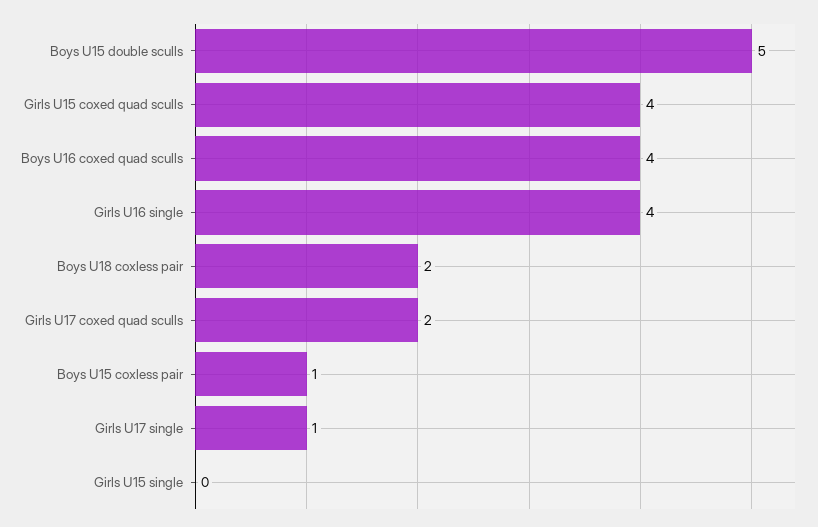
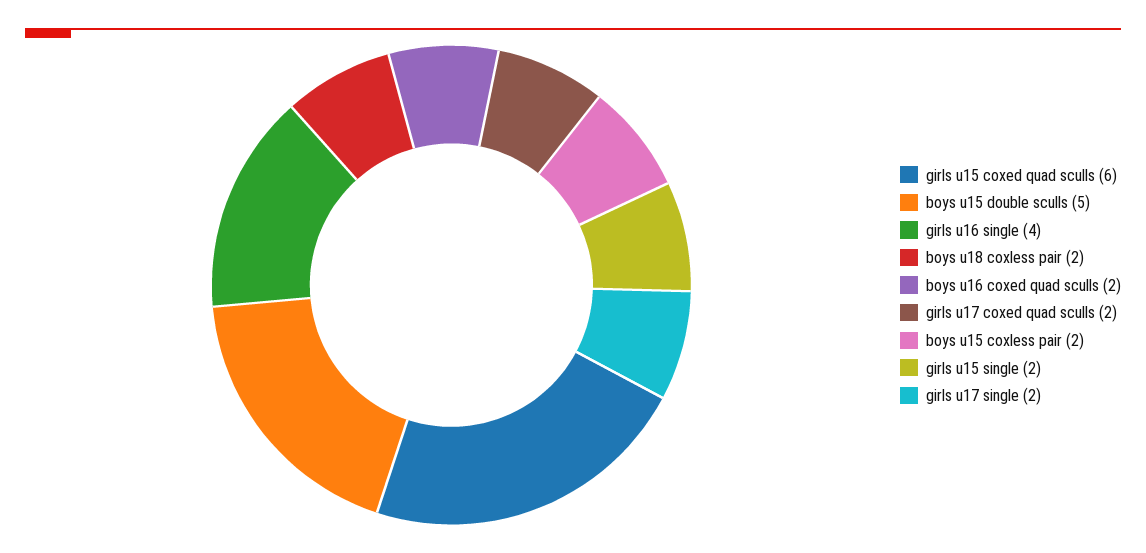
  {
    "Boys U15 double sculls": 5,
-   "Girls U15 coxed quad sculls": 4,
+   "Girls U15 coxed quad sculls": 6,
-   "Boys U16 coxed quad sculls": 4,
+   "Boys U16 coxed quad sculls": 2,
    "Girls U16 single": 4,
    "Boys U18 coxless pair": 2,
    "Girls U17 coxed quad sculls": 2,
-   "Boys U15 coxless pair": 1,
+   "Boys U15 coxless pair": 2,
-   "Girls U17 single": 1,
+   "Girls U17 single": 2,
-   "Girls U15 single": 0
+   "Girls U15 single": 2
  }

